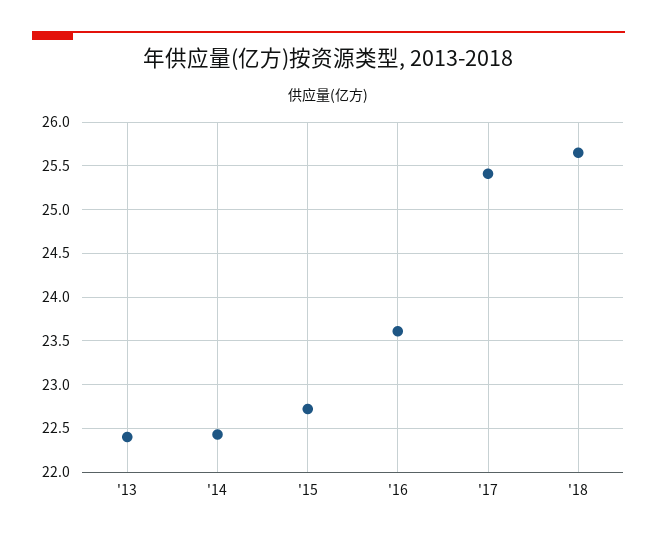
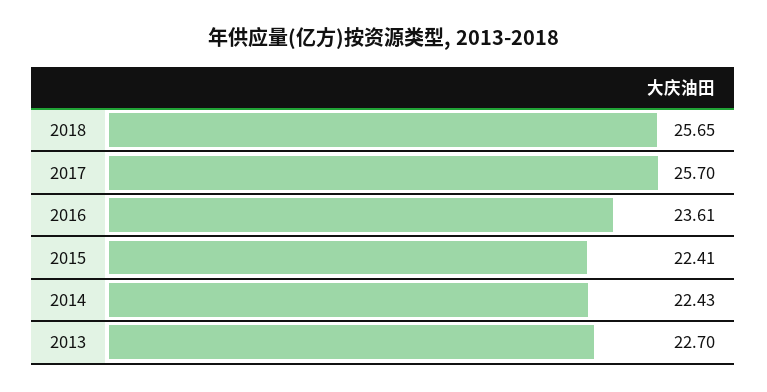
  {
-   "'13": 22.4,
+   "'13": 22.7,
    "'14": 22.43,
-   "'15": 22.7,
+   "'15": 22.41,
    "'16": 23.61,
-   "'17": 25.4,
+   "'17": 25.7,
    "'18": 25.65
  }

